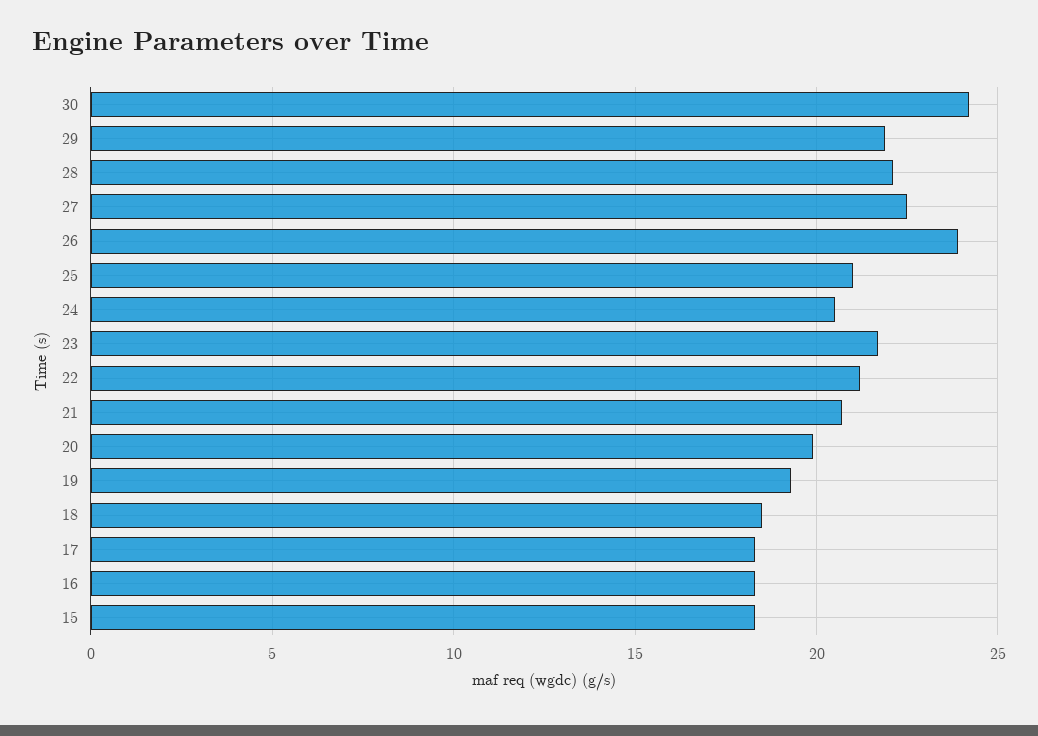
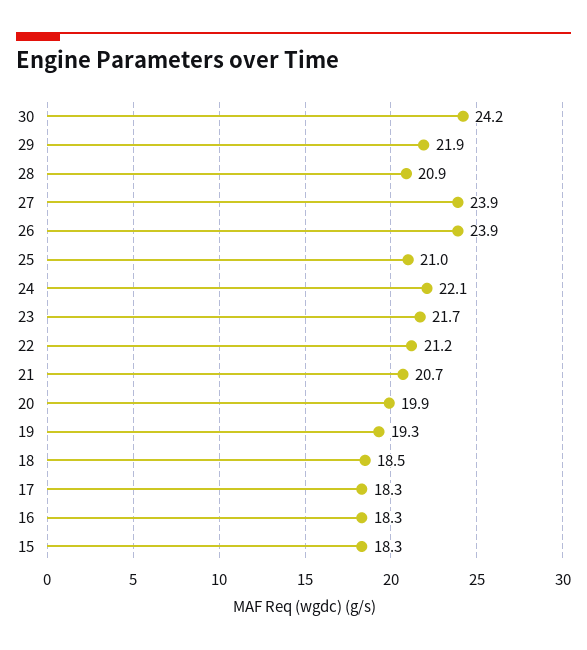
  {
    "30": 24.2,
    "29": 21.9,
-   "28": 22,
+   "28": 20.9,
-   "27": 22.5,
+   "27": 23.9,
    "26": 23.9,
    "25": 21,
-   "24": 20.5,
+   "24": 22.1,
    "23": 21.7,
    "22": 21.2,
    "21": 20.7,
    "20": 19.9,
    "19": 19.3,
    "18": 18.5,
    "17": 18.3,
    "16": 18.3,
    "15": 18.3
  }

